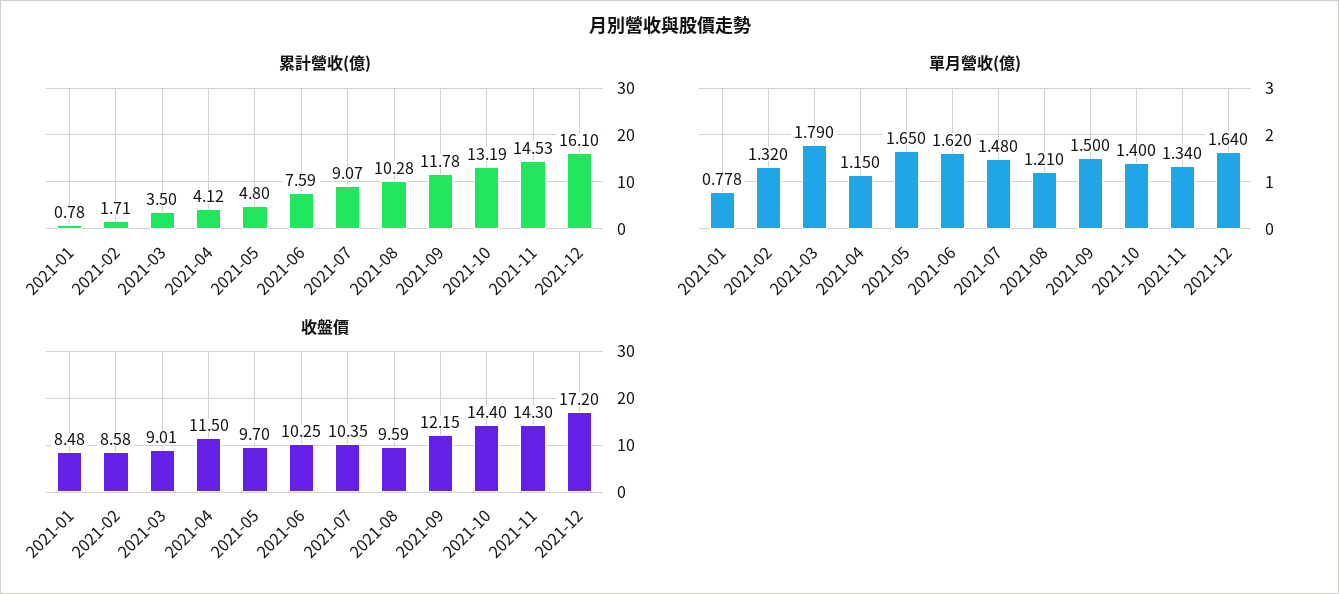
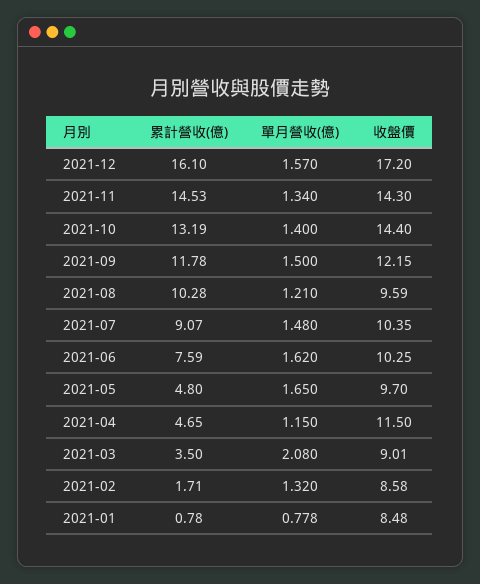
  {
    "累計營收(億)": {
      "2021-01": 0.78,
      "2021-02": 1.71,
      "2021-03": 3.5,
-     "2021-04": 4.12,
+     "2021-04": 4.65,
      "2021-05": 4.8,
      "2021-06": 7.59,
      "2021-07": 9.07,
      "2021-08": 10.28,
      "2021-09": 11.78,
      "2021-10": 13.19,
      "2021-11": 14.53,
      "2021-12": 16.1
    },
    "單月營收(億)": {
      "2021-01": 0.778,
      "2021-02": 1.32,
-     "2021-03": 1.79,
+     "2021-03": 2.08,
      "2021-04": 1.15,
      "2021-05": 1.65,
      "2021-06": 1.62,
      "2021-07": 1.48,
      "2021-08": 1.21,
      "2021-09": 1.5,
      "2021-10": 1.4,
      "2021-11": 1.34,
-     "2021-12": 1.64
+     "2021-12": 1.57
    },
    "收盤價": {
      "2021-01": 8.48,
      "2021-02": 8.58,
      "2021-03": 9.01,
      "2021-04": 11.5,
      "2021-05": 9.7,
      "2021-06": 10.25,
      "2021-07": 10.35,
      "2021-08": 9.59,
      "2021-09": 12.15,
      "2021-10": 14.4,
      "2021-11": 14.3,
      "2021-12": 17.2
    }
  }

